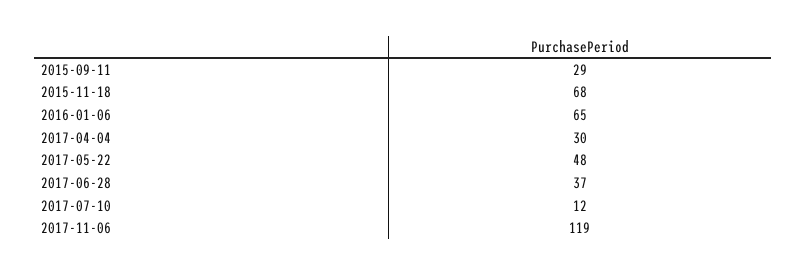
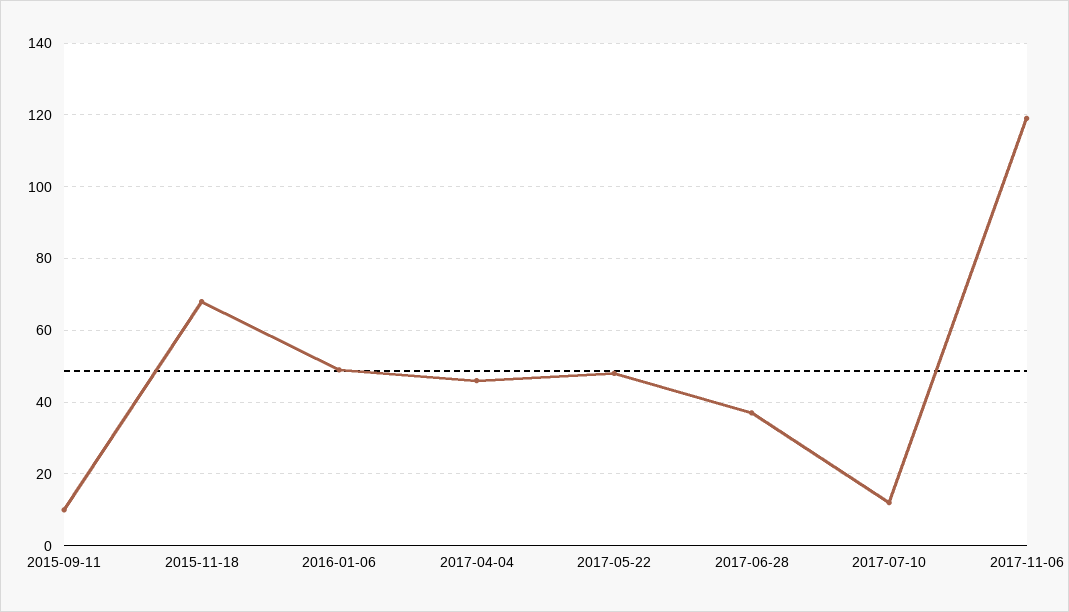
  {
-   "2015-09-11": 29,
+   "2015-09-11": 10,
    "2015-11-18": 68,
-   "2016-01-06": 65,
+   "2016-01-06": 50,
-   "2017-04-04": 30,
+   "2017-04-04": 45,
    "2017-05-22": 48,
    "2017-06-28": 37,
    "2017-07-10": 12,
    "2017-11-06": 119
  }

